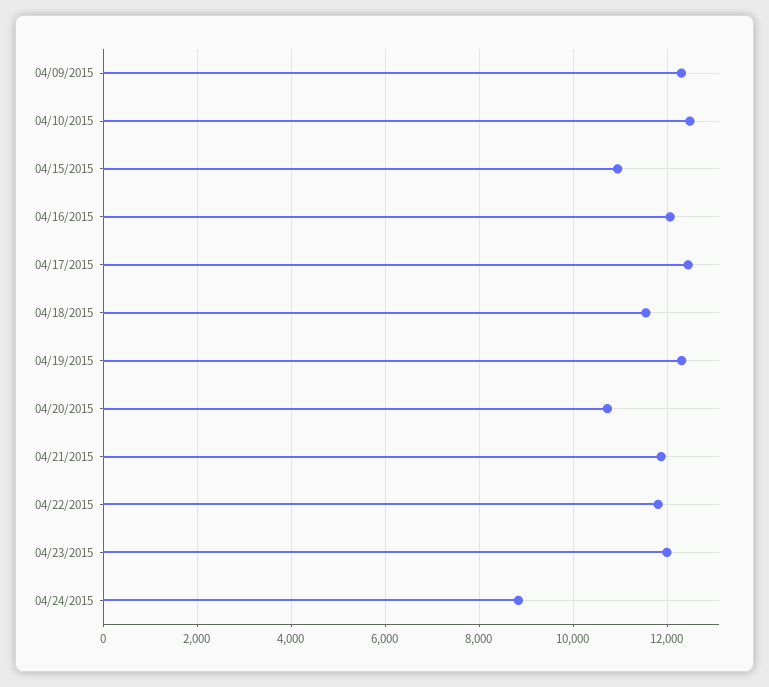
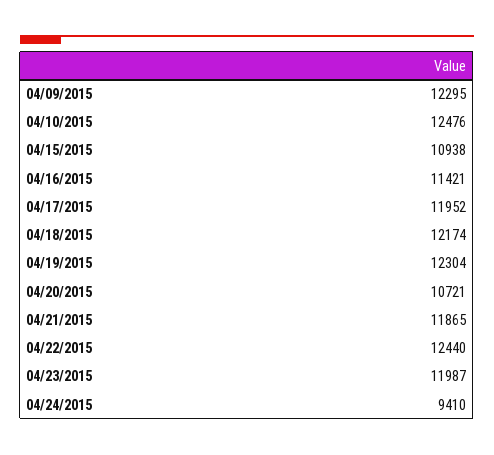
  {
    "04/09/2015": 12295,
    "04/10/2015": 12476,
    "04/15/2015": 10938,
-   "04/16/2015": 12000,
+   "04/16/2015": 11421,
-   "04/17/2015": 12400,
+   "04/17/2015": 11952,
-   "04/18/2015": 11600,
+   "04/18/2015": 12174,
    "04/19/2015": 12304,
    "04/20/2015": 10721,
    "04/21/2015": 11865,
-   "04/22/2015": 11800,
+   "04/22/2015": 12440,
    "04/23/2015": 11987,
-   "04/24/2015": 8800
+   "04/24/2015": 9410
  }

